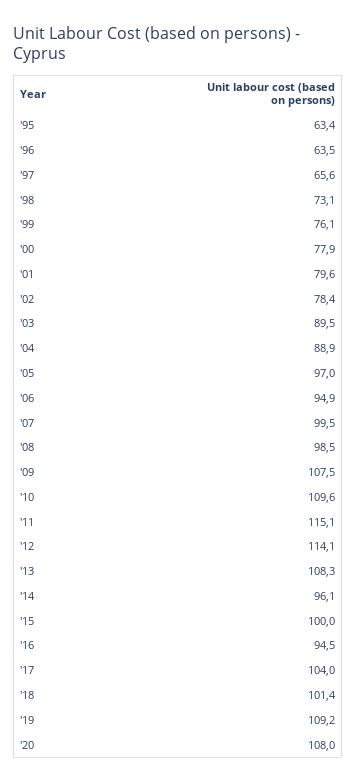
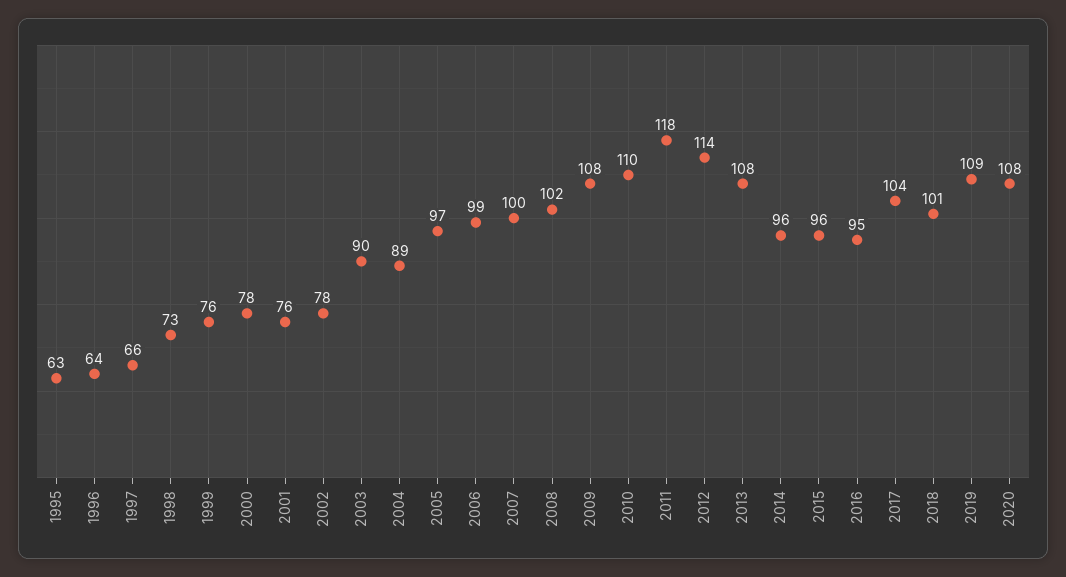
  {
    "'95": 63.4,
    "'96": 63.5,
    "'97": 65.6,
    "'98": 73.1,
    "'99": 76.1,
    "'00": 77.9,
-   "'01": 79.6,
+   "'01": 76,
    "'02": 78.4,
    "'03": 89.5,
    "'04": 88.9,
    "'05": 97,
-   "'06": 94.9,
+   "'06": 99,
    "'07": 99.5,
-   "'08": 98.5,
+   "'08": 102,
    "'09": 107.5,
    "'10": 109.6,
-   "'11": 115.1,
+   "'11": 118,
    "'12": 114.1,
    "'13": 108.3,
    "'14": 96.1,
-   "'15": 100,
+   "'15": 96,
    "'16": 94.5,
    "'17": 104,
    "'18": 101.4,
    "'19": 109.2,
    "'20": 108
  }

